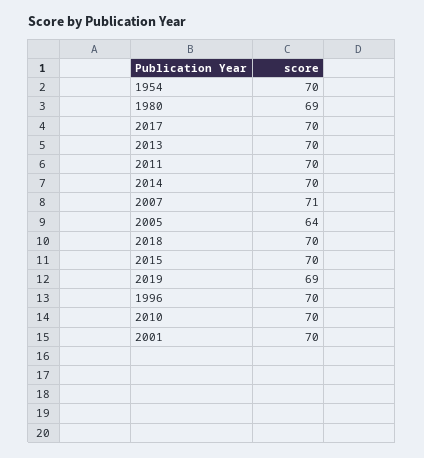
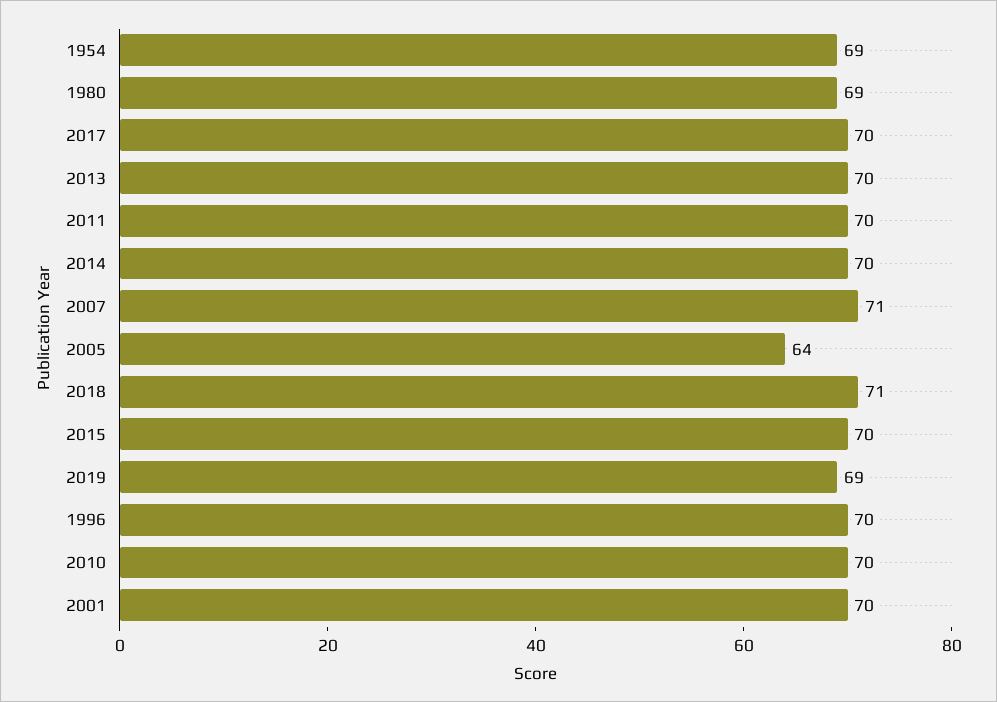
  {
-   "1954": 70,
+   "1954": 69,
    "1980": 69,
    "2017": 70,
    "2013": 70,
    "2011": 70,
    "2014": 70,
    "2007": 71,
    "2005": 64,
-   "2018": 70,
+   "2018": 71,
    "2015": 70,
    "2019": 69,
    "1996": 70,
    "2010": 70,
    "2001": 70
  }

